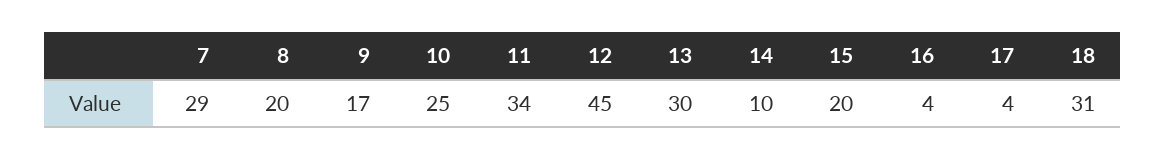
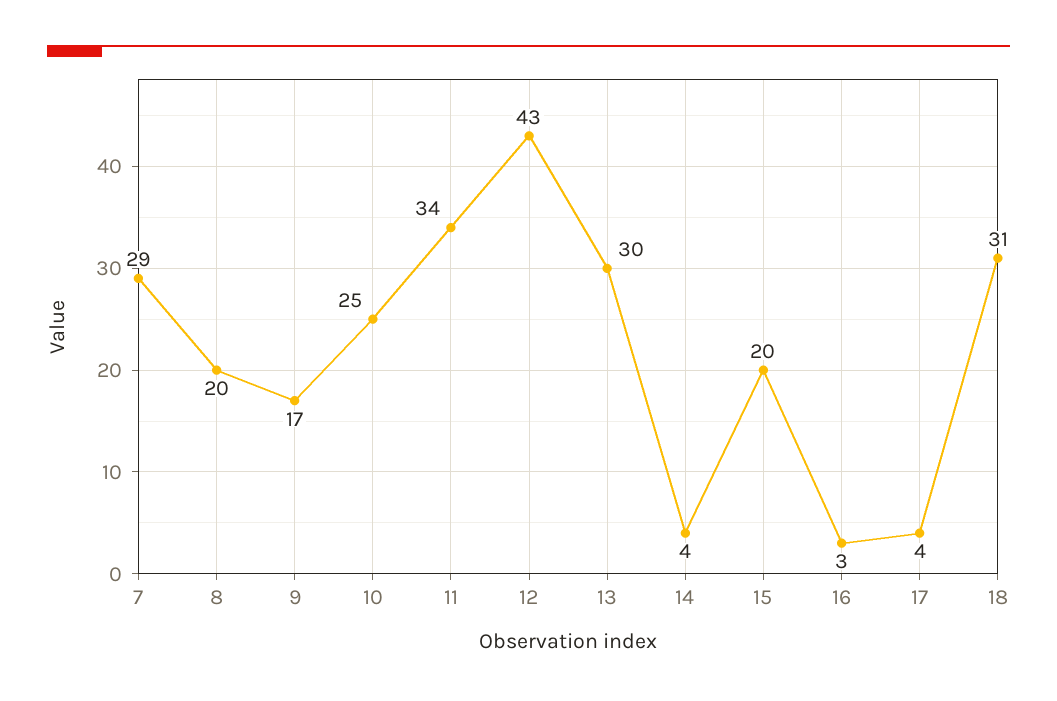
  {
    "7": 29,
    "8": 20,
    "9": 17,
    "10": 25,
    "11": 34,
-   "12": 45,
+   "12": 43,
    "13": 30,
-   "14": 10,
+   "14": 4,
    "15": 20,
-   "16": 4,
+   "16": 3,
    "17": 4,
    "18": 31
  }

